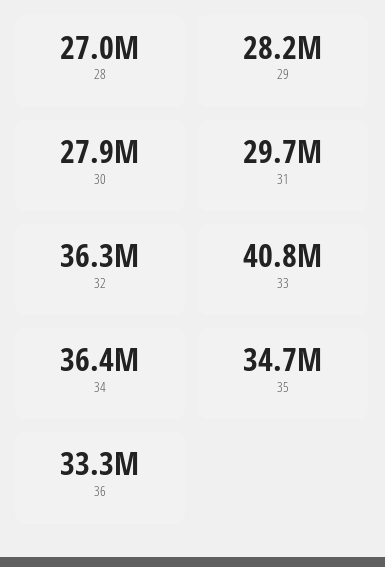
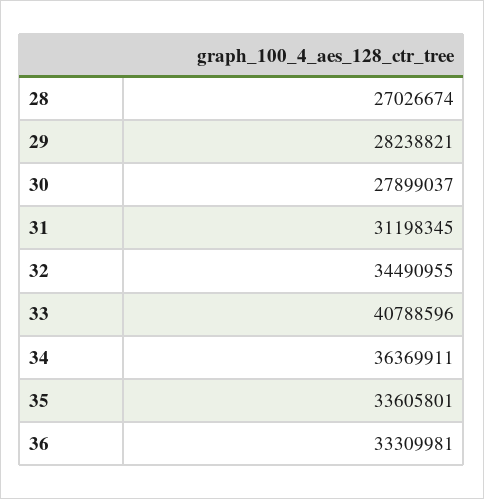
  {
    "28": 27026674,
    "29": 28238821,
    "30": 27899037,
-   "31": 29700000,
+   "31": 31198345,
-   "32": 36300000,
+   "32": 34490955,
    "33": 40788596,
    "34": 36369911,
-   "35": 34700000,
+   "35": 33605801,
    "36": 33309981
  }

